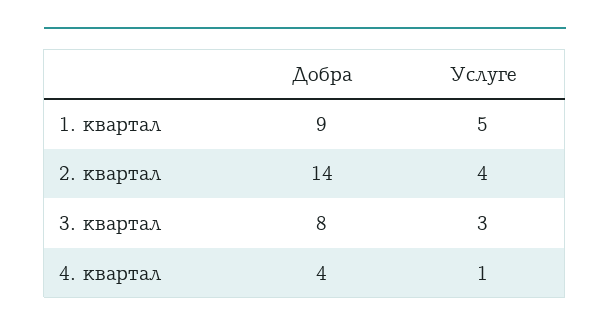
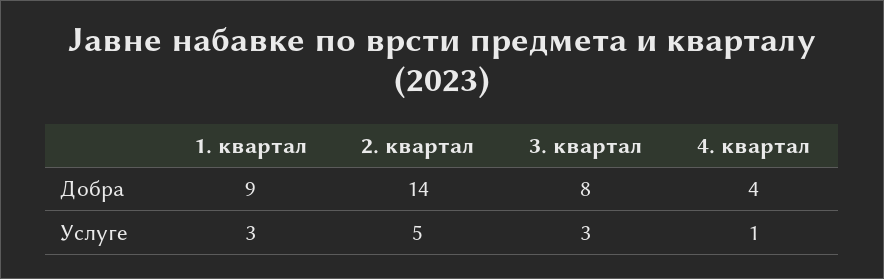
  {
    "Добра": {
      "1. квартал": 9,
      "2. квартал": 14,
      "3. квартал": 8,
      "4. квартал": 4
    },
    "Услуге": {
-     "1. квартал": 5,
+     "1. квартал": 3,
-     "2. квартал": 4,
+     "2. квартал": 5,
      "3. квартал": 3,
      "4. квартал": 1
    }
  }

